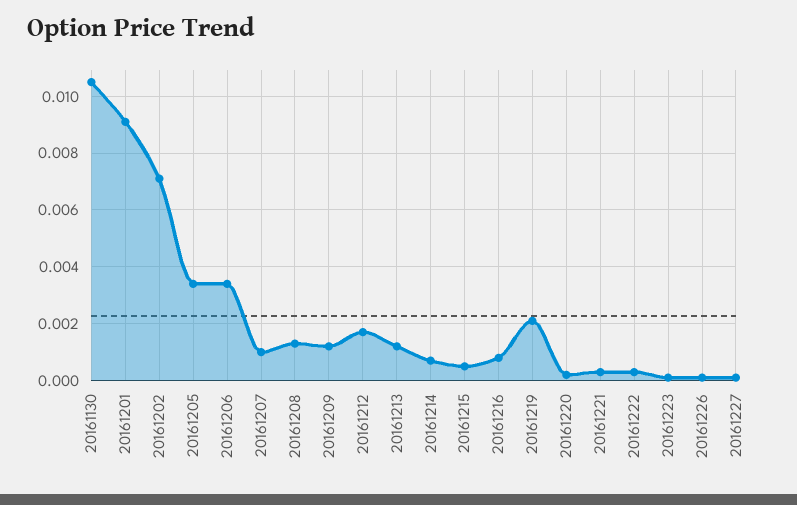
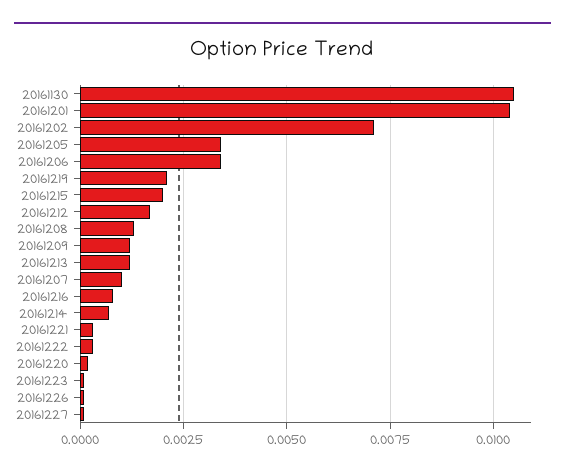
  {
    "20161130": 0.0105,
-   "20161201": 0.009,
+   "20161201": 0.0105,
    "20161202": 0.007,
    "20161205": 0.0035,
    "20161206": 0.0035,
    "20161207": 0.001,
    "20161208": 0.0015,
    "20161209": 0.001,
    "20161212": 0.0015,
    "20161213": 0.001,
    "20161214": 0.0005,
-   "20161215": 0.0005,
+   "20161215": 0.002,
    "20161216": 0.001,
    "20161219": 0.002,
    "20161220": 0,
    "20161221": 0.0005,
    "20161222": 0.0005,
    "20161223": 0,
    "20161226": 0,
    "20161227": 0
  }

